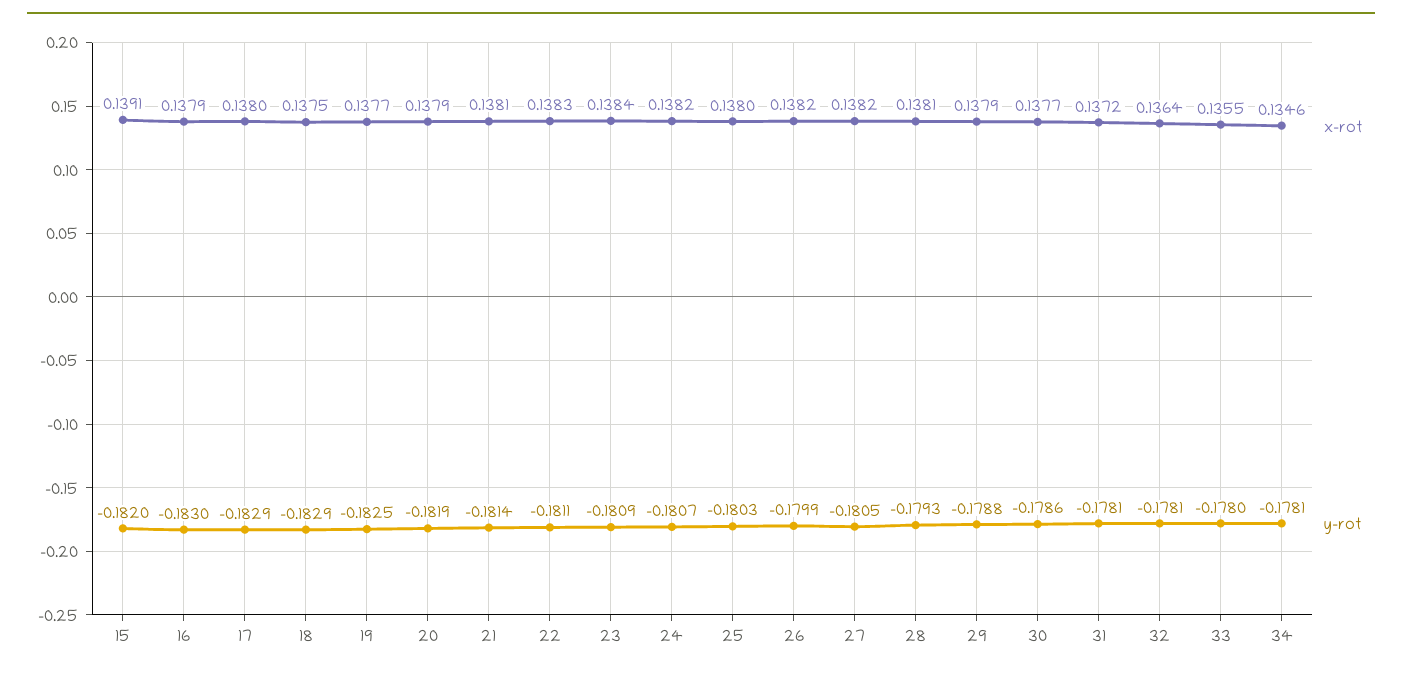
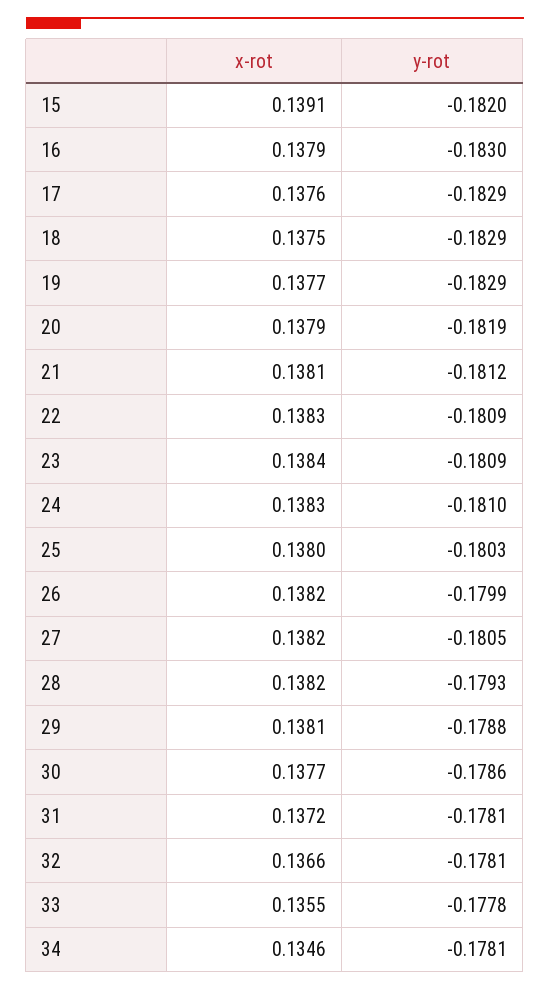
  {
    "x-rot": {
      "15": 0.1391,
      "16": 0.1379,
-     "17": 0.138,
+     "17": 0.1376,
      "18": 0.1375,
      "19": 0.1377,
      "20": 0.1379,
      "21": 0.1381,
      "22": 0.1383,
      "23": 0.1384,
-     "24": 0.1382,
+     "24": 0.1383,
      "25": 0.138,
      "26": 0.1382,
      "27": 0.1382,
-     "28": 0.1381,
+     "28": 0.1382,
-     "29": 0.1379,
+     "29": 0.1381,
      "30": 0.1377,
      "31": 0.1372,
-     "32": 0.1364,
+     "32": 0.1366,
      "33": 0.1355,
      "34": 0.1346
    },
    "y-rot": {
      "15": -0.182,
      "16": -0.183,
      "17": -0.1829,
      "18": -0.1829,
-     "19": -0.1825,
+     "19": -0.1829,
      "20": -0.1819,
-     "21": -0.1814,
+     "21": -0.1812,
-     "22": -0.1811,
+     "22": -0.1809,
      "23": -0.1809,
-     "24": -0.1807,
+     "24": -0.181,
      "25": -0.1803,
      "26": -0.1799,
      "27": -0.1805,
      "28": -0.1793,
      "29": -0.1788,
      "30": -0.1786,
      "31": -0.1781,
      "32": -0.1781,
-     "33": -0.178,
+     "33": -0.1778,
      "34": -0.1781
    }
  }

